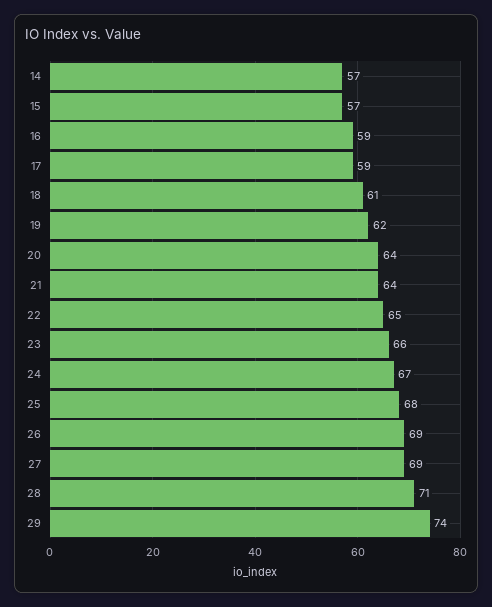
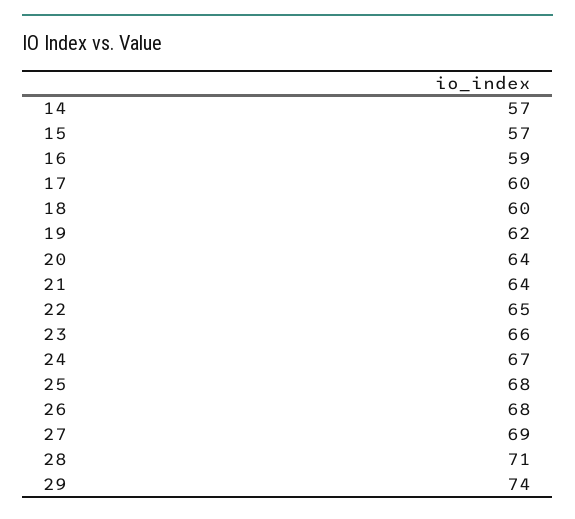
  {
    "14": 57,
    "15": 57,
    "16": 59,
-   "17": 59,
+   "17": 60,
-   "18": 61,
+   "18": 60,
    "19": 62,
    "20": 64,
    "21": 64,
    "22": 65,
    "23": 66,
    "24": 67,
    "25": 68,
-   "26": 69,
+   "26": 68,
    "27": 69,
    "28": 71,
    "29": 74
  }

